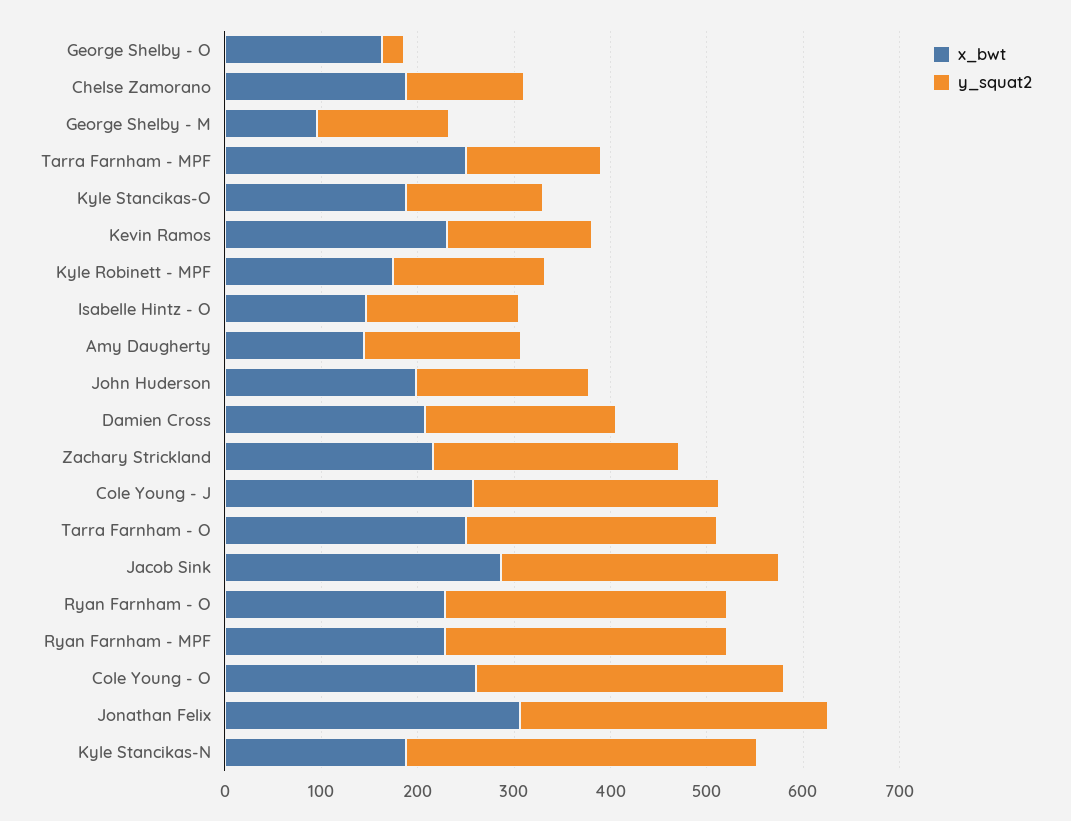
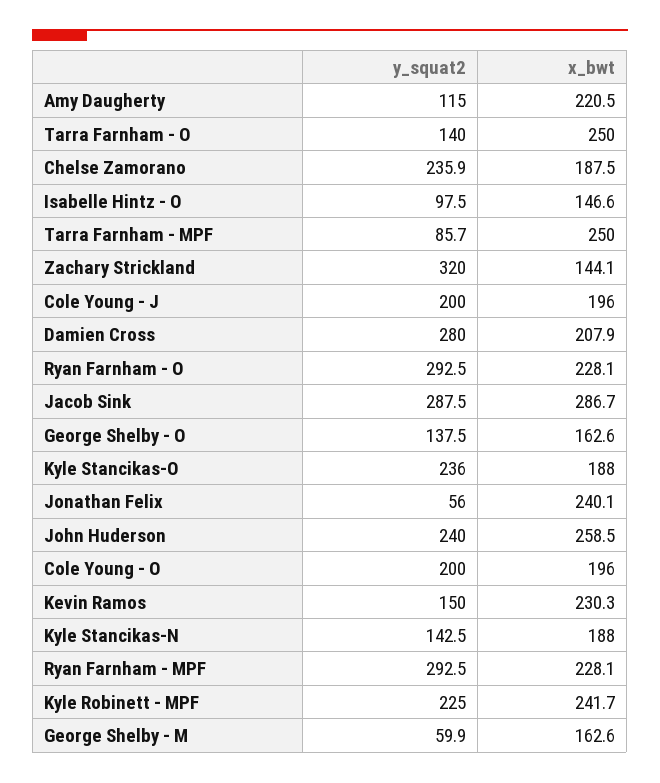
  {
    "x_bwt": {
      "George Shelby - O": 162.6,
      "Chelse Zamorano": 187.5,
-     "George Shelby - M": 100,
+     "George Shelby - M": 162.6,
      "Tarra Farnham - MPF": 250,
      "Kyle Stancikas-O": 188,
      "Kevin Ramos": 230.3,
-     "Kyle Robinett - MPF": 180,
+     "Kyle Robinett - MPF": 241.7,
      "Isabelle Hintz - O": 146.6,
-     "Amy Daugherty": 140,
+     "Amy Daugherty": 220.5,
-     "John Huderson": 200,
+     "John Huderson": 258.5,
      "Damien Cross": 207.9,
-     "Zachary Strickland": 220,
+     "Zachary Strickland": 144.1,
-     "Cole Young - J": 260,
+     "Cole Young - J": 196,
      "Tarra Farnham - O": 250,
      "Jacob Sink": 286.7,
      "Ryan Farnham - O": 228.1,
      "Ryan Farnham - MPF": 228.1,
-     "Cole Young - O": 260,
+     "Cole Young - O": 196,
-     "Jonathan Felix": 300,
+     "Jonathan Felix": 240.1,
      "Kyle Stancikas-N": 188
    },
    "y_squat2": {
-     "George Shelby - O": 20,
+     "George Shelby - O": 137.5,
-     "Chelse Zamorano": 120,
+     "Chelse Zamorano": 235.9,
-     "George Shelby - M": 140,
+     "George Shelby - M": 59.9,
-     "Tarra Farnham - MPF": 140,
+     "Tarra Farnham - MPF": 85.7,
-     "Kyle Stancikas-O": 140,
+     "Kyle Stancikas-O": 236,
      "Kevin Ramos": 150,
-     "Kyle Robinett - MPF": 160,
+     "Kyle Robinett - MPF": 225,
-     "Isabelle Hintz - O": 160,
+     "Isabelle Hintz - O": 97.5,
-     "Amy Daugherty": 160,
+     "Amy Daugherty": 115,
-     "John Huderson": 180,
+     "John Huderson": 240,
-     "Damien Cross": 200,
+     "Damien Cross": 280,
-     "Zachary Strickland": 260,
+     "Zachary Strickland": 320,
-     "Cole Young - J": 260,
+     "Cole Young - J": 200,
-     "Tarra Farnham - O": 260,
+     "Tarra Farnham - O": 140,
      "Jacob Sink": 287.5,
      "Ryan Farnham - O": 292.5,
      "Ryan Farnham - MPF": 292.5,
-     "Cole Young - O": 320,
+     "Cole Young - O": 200,
-     "Jonathan Felix": 320,
+     "Jonathan Felix": 56,
-     "Kyle Stancikas-N": 360
+     "Kyle Stancikas-N": 142.5
    }
  }

